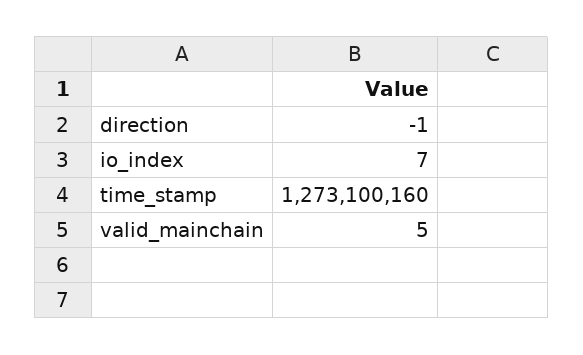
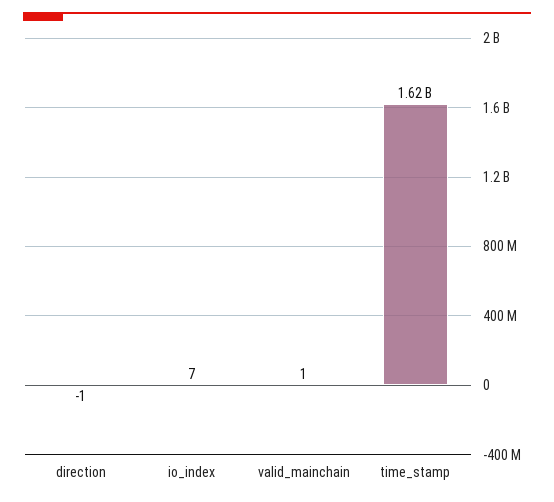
  {
    "direction": -1,
    "io_index": 7,
-   "time_stamp": 1273100160,
+   "time_stamp": 1620000000,
-   "valid_mainchain": 5
+   "valid_mainchain": 1
  }

